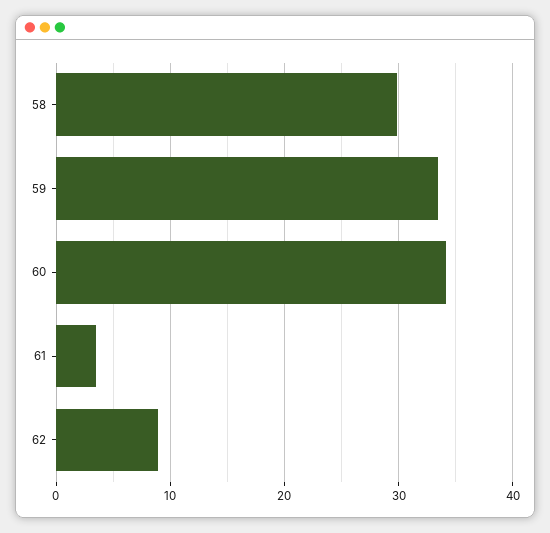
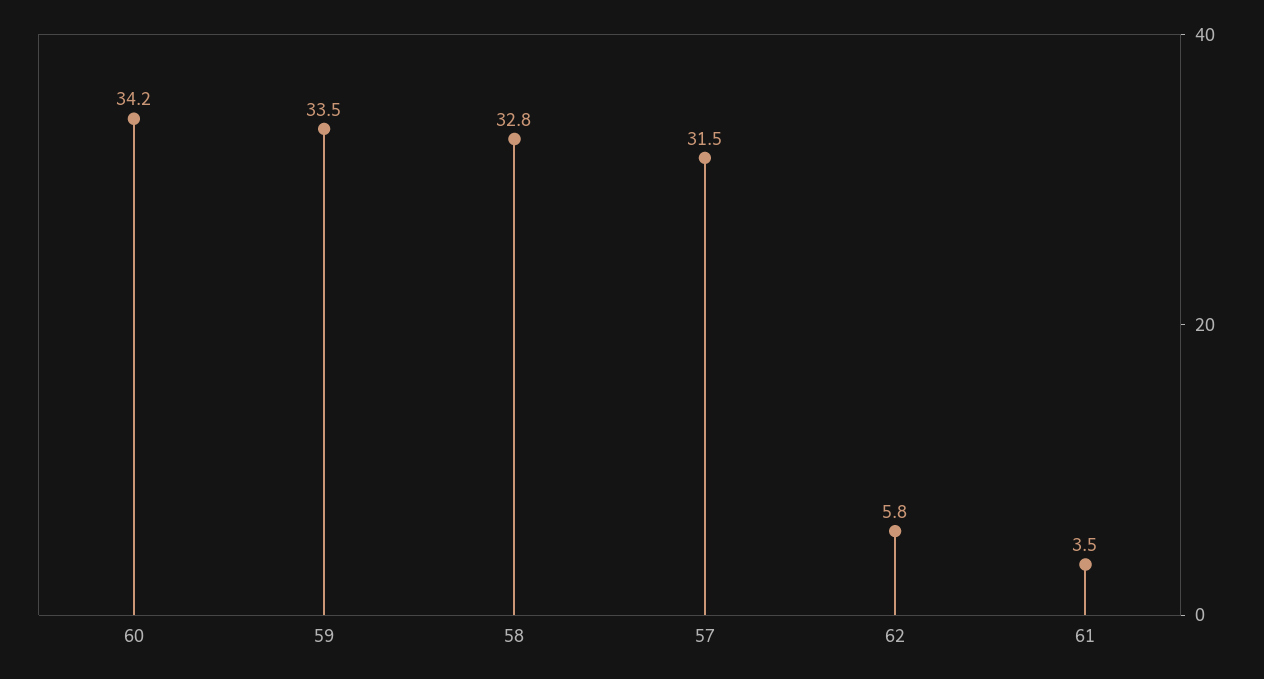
  {
-   "58": 30,
+   "58": 32.8,
    "59": 33.5,
    "60": 34.2,
    "61": 3.5,
-   "62": 9
+   "62": 5.8,
+   "57": 31.5
  }

